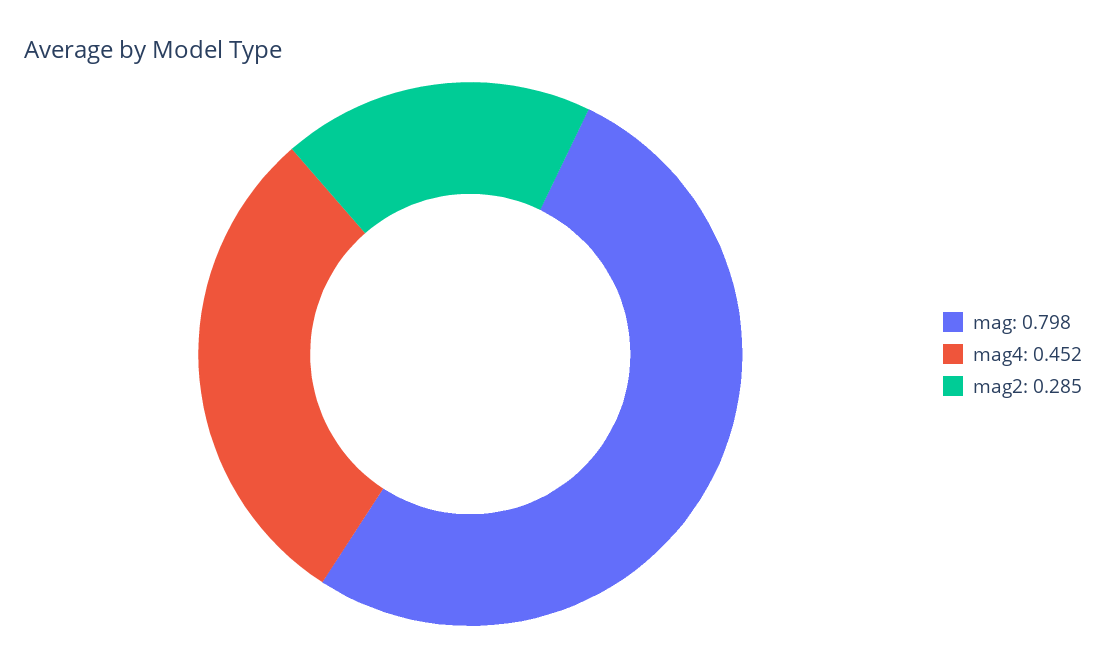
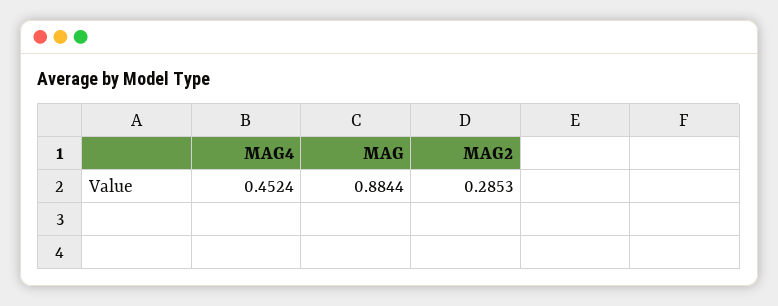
  {
-   "mag": 0.798,
+   "mag": 0.8844,
    "mag4": 0.4524,
    "mag2": 0.2853
  }

